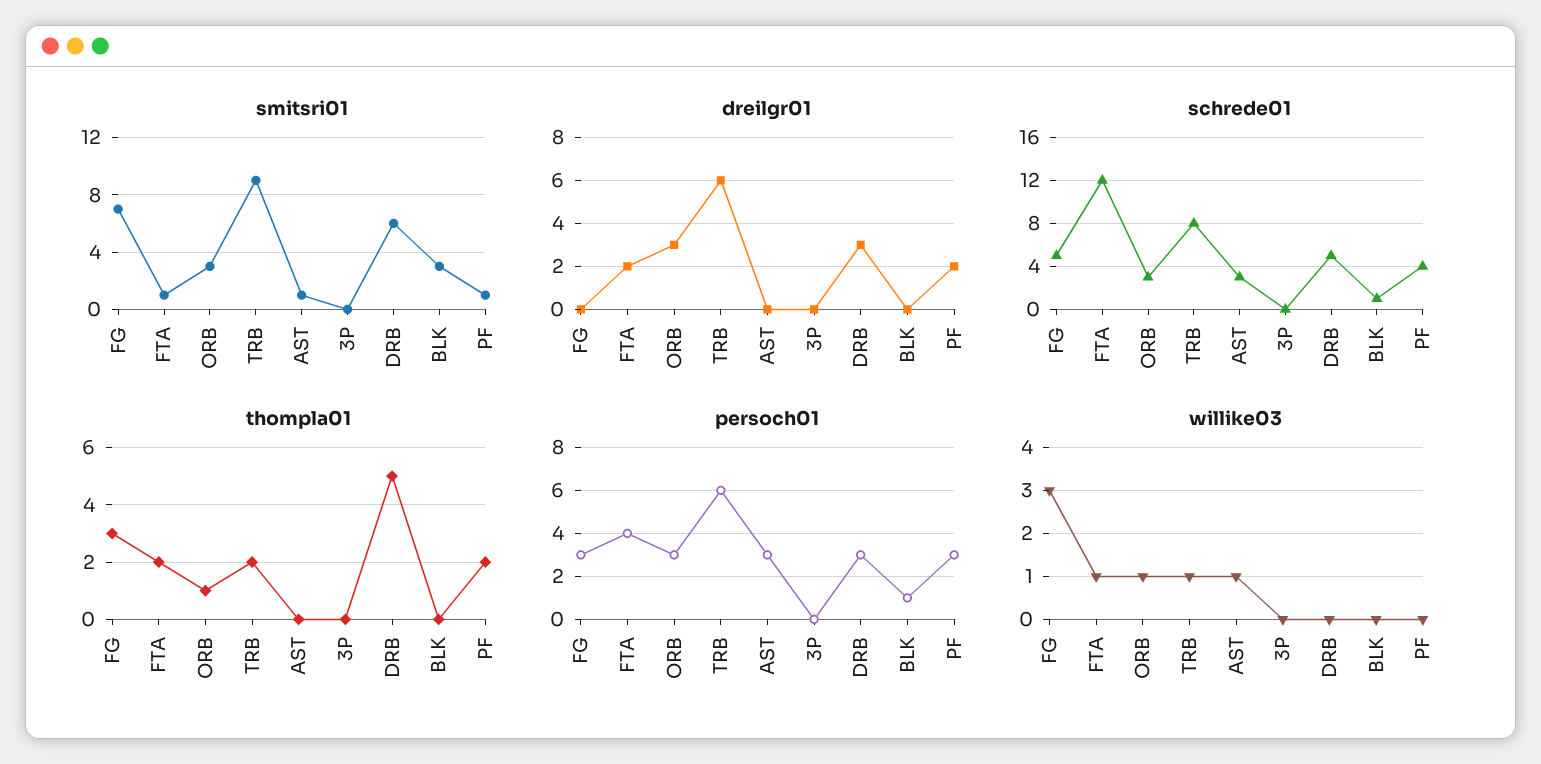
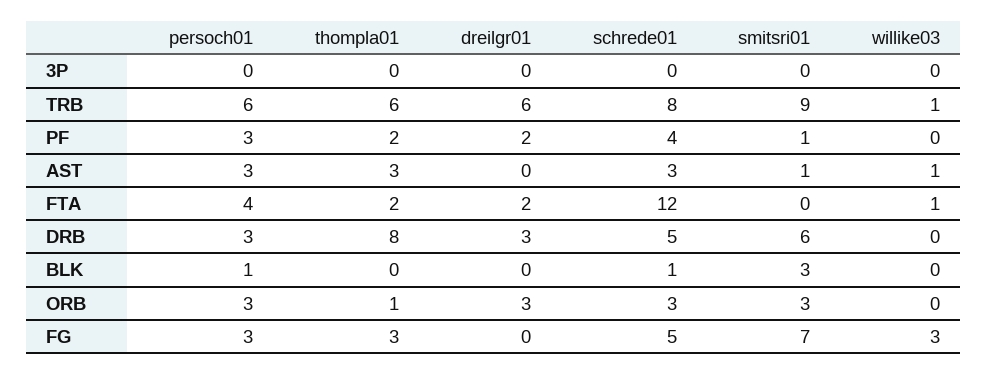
  {
    "smitsri01": {
      "FG": 7,
-     "FTA": 1,
+     "FTA": 0,
      "ORB": 3,
      "TRB": 9,
      "AST": 1,
      "3P": 0,
      "DRB": 6,
      "BLK": 3,
      "PF": 1
    },
    "dreilgr01": {
      "FG": 0,
      "FTA": 2,
      "ORB": 3,
      "TRB": 6,
      "AST": 0,
      "3P": 0,
      "DRB": 3,
      "BLK": 0,
      "PF": 2
    },
    "schrede01": {
      "FG": 5,
      "FTA": 12,
      "ORB": 3,
      "TRB": 8,
      "AST": 3,
      "3P": 0,
      "DRB": 5,
      "BLK": 1,
      "PF": 4
    },
    "thompla01": {
      "FG": 3,
      "FTA": 2,
      "ORB": 1,
-     "TRB": 2,
+     "TRB": 6,
-     "AST": 0,
+     "AST": 3,
      "3P": 0,
-     "DRB": 5,
+     "DRB": 8,
      "BLK": 0,
      "PF": 2
    },
    "persoch01": {
      "FG": 3,
      "FTA": 4,
      "ORB": 3,
      "TRB": 6,
      "AST": 3,
      "3P": 0,
      "DRB": 3,
      "BLK": 1,
      "PF": 3
    },
    "willike03": {
      "FG": 3,
      "FTA": 1,
-     "ORB": 1,
+     "ORB": 0,
      "TRB": 1,
      "AST": 1,
      "3P": 0,
      "DRB": 0,
      "BLK": 0,
      "PF": 0
    }
  }

